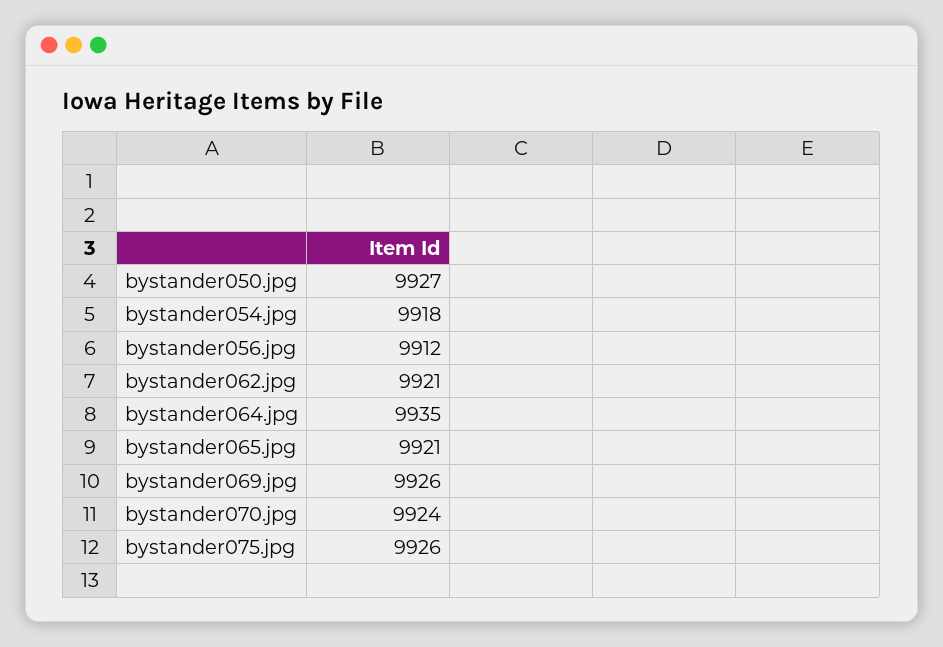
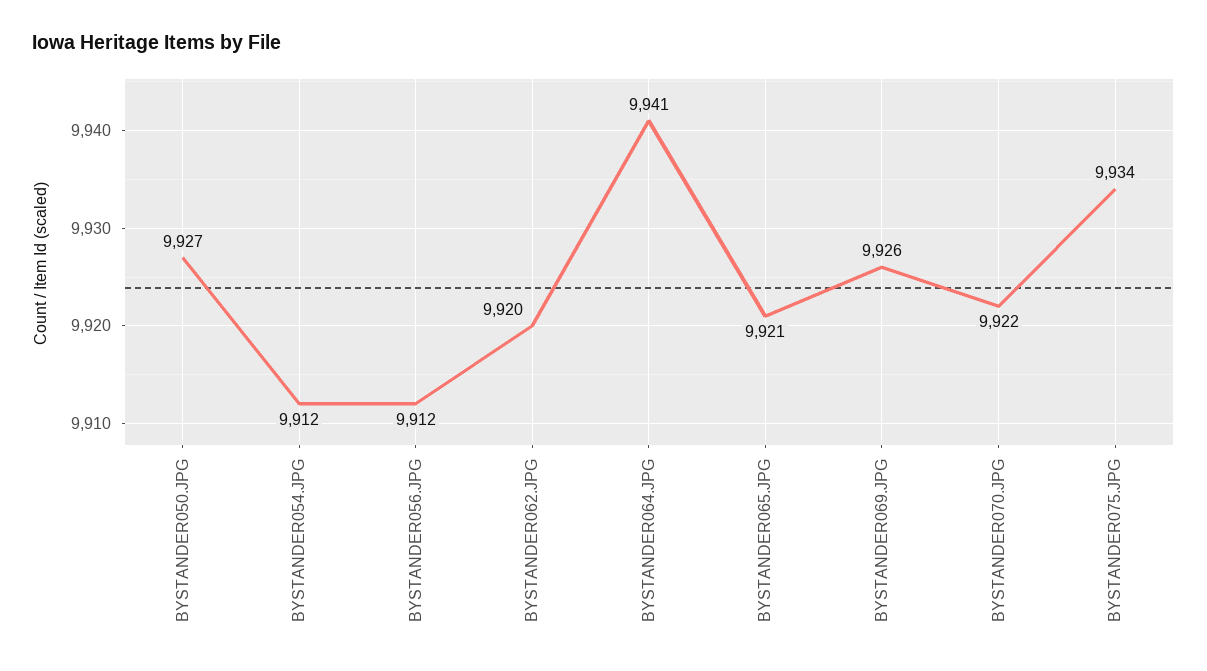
  {
    "bystander050.jpg": 9927,
-   "bystander054.jpg": 9918,
+   "bystander054.jpg": 9912,
    "bystander056.jpg": 9912,
-   "bystander062.jpg": 9921,
+   "bystander062.jpg": 9920,
-   "bystander064.jpg": 9935,
+   "bystander064.jpg": 9941,
    "bystander065.jpg": 9921,
    "bystander069.jpg": 9926,
-   "bystander070.jpg": 9924,
+   "bystander070.jpg": 9922,
-   "bystander075.jpg": 9926
+   "bystander075.jpg": 9934
  }

